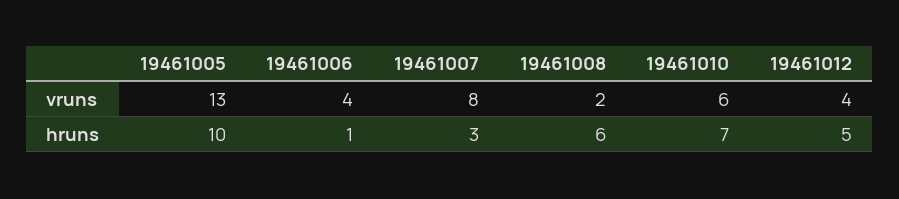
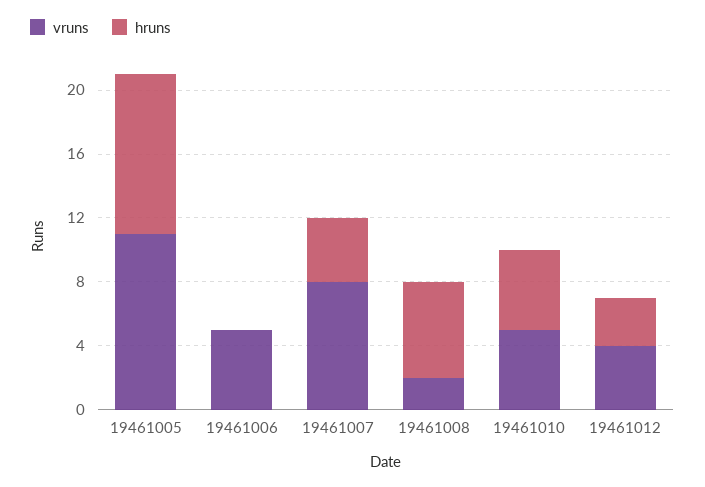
  {
    "vruns": {
-     "19461005": 13,
+     "19461005": 11,
-     "19461006": 4,
+     "19461006": 5,
      "19461007": 8,
      "19461008": 2,
-     "19461010": 6,
+     "19461010": 5,
      "19461012": 4
    },
    "hruns": {
      "19461005": 10,
-     "19461006": 1,
+     "19461006": 0,
-     "19461007": 3,
+     "19461007": 4,
      "19461008": 6,
-     "19461010": 7,
+     "19461010": 5,
-     "19461012": 5
+     "19461012": 3
    }
  }

